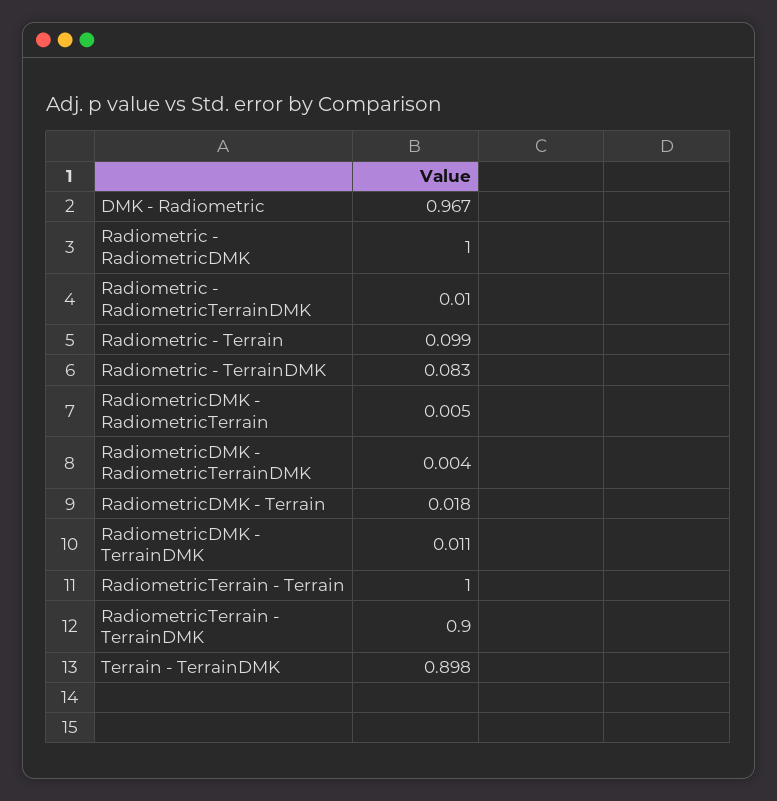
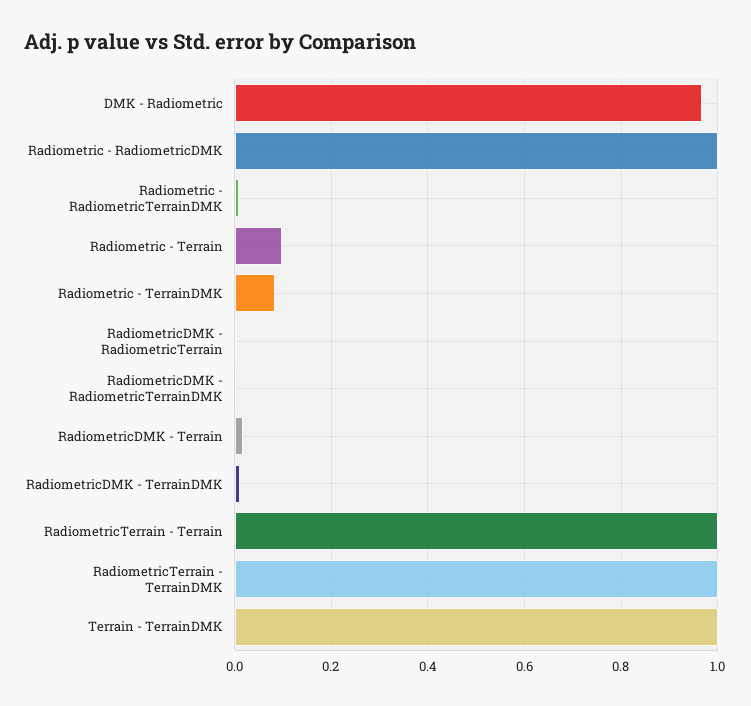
  {
    "DMK - Radiometric": 0.967,
    "Radiometric - RadiometricDMK": 1,
    "Radiometric - RadiometricTerrainDMK": 0.01,
    "Radiometric - Terrain": 0.099,
    "Radiometric - TerrainDMK": 0.083,
    "RadiometricDMK - RadiometricTerrain": 0.005,
    "RadiometricDMK - RadiometricTerrainDMK": 0.004,
    "RadiometricDMK - Terrain": 0.018,
    "RadiometricDMK - TerrainDMK": 0.011,
    "RadiometricTerrain - Terrain": 1,
-   "RadiometricTerrain - TerrainDMK": 0.9,
+   "RadiometricTerrain - TerrainDMK": 1,
-   "Terrain - TerrainDMK": 0.898
+   "Terrain - TerrainDMK": 1
  }

